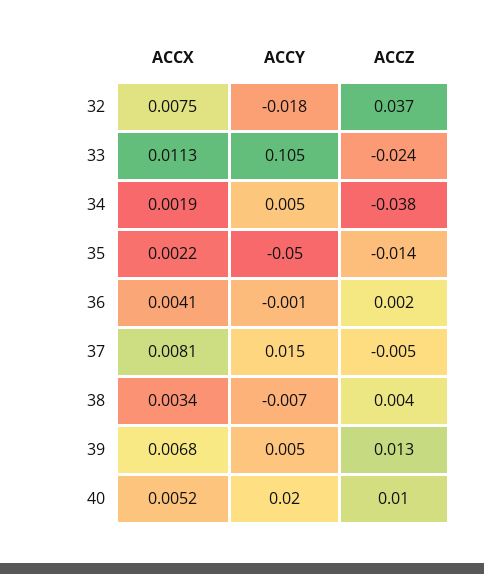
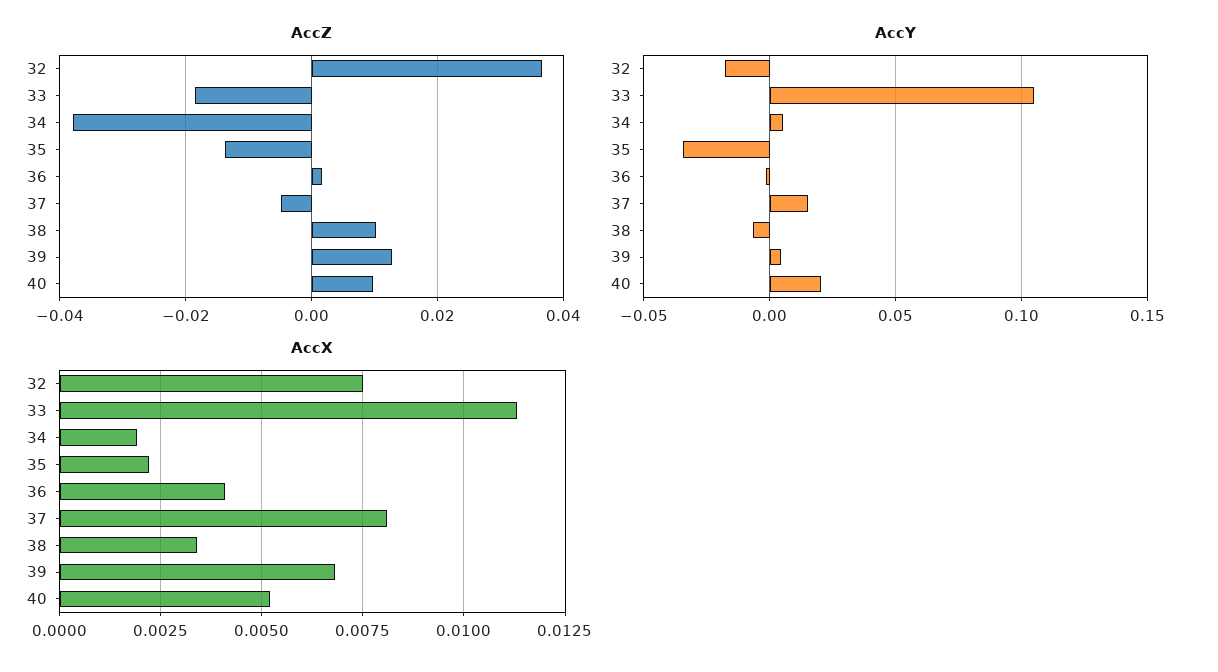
  {
    "ACCX": {
      "32": 0.0075,
      "33": 0.0113,
      "34": 0.0019,
      "35": 0.0022,
      "36": 0.0041,
      "37": 0.0081,
      "38": 0.0034,
      "39": 0.0068,
      "40": 0.0052
    },
    "ACCY": {
      "32": -0.018,
      "33": 0.105,
      "34": 0.005,
-     "35": -0.05,
+     "35": -0.035,
      "36": -0.001,
      "37": 0.015,
      "38": -0.007,
      "39": 0.005,
      "40": 0.02
    },
    "ACCZ": {
      "32": 0.037,
-     "33": -0.024,
+     "33": -0.018,
      "34": -0.038,
      "35": -0.014,
      "36": 0.002,
      "37": -0.005,
-     "38": 0.004,
+     "38": 0.01,
      "39": 0.013,
      "40": 0.01
    }
  }

